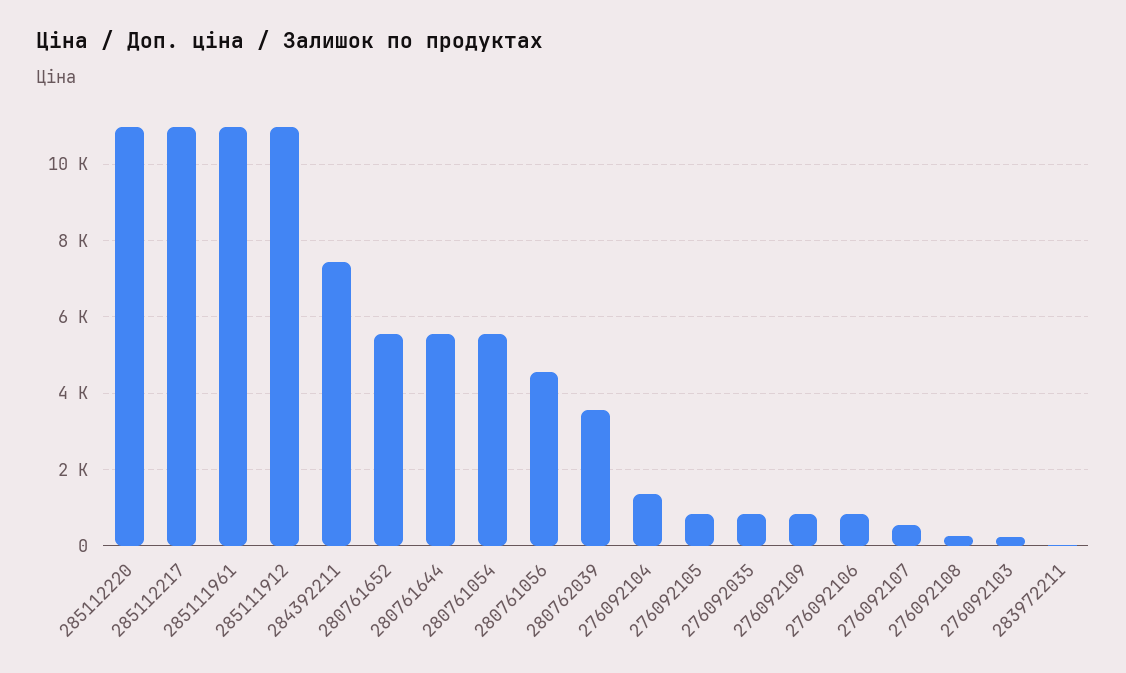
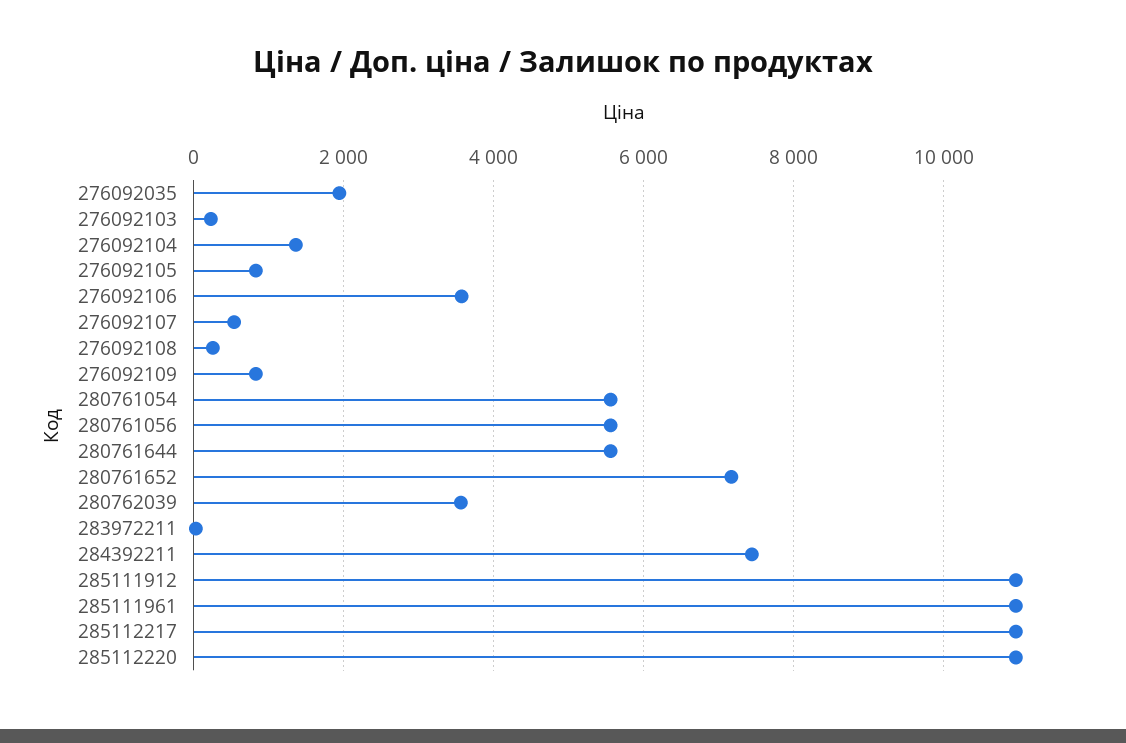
  {
    "285112220": 11000,
    "285112217": 11000,
    "285111961": 11000,
    "285111912": 11000,
    "284392211": 7400,
-   "280761652": 5600,
+   "280761652": 7200,
    "280761644": 5600,
    "280761054": 5600,
-   "280761056": 4600,
+   "280761056": 5600,
    "280762039": 3600,
    "276092104": 1400,
    "276092105": 800,
-   "276092035": 800,
+   "276092035": 2000,
    "276092109": 800,
-   "276092106": 800,
+   "276092106": 3600,
    "276092107": 600,
    "276092108": 200,
    "276092103": 200,
    "283972211": 0
  }

